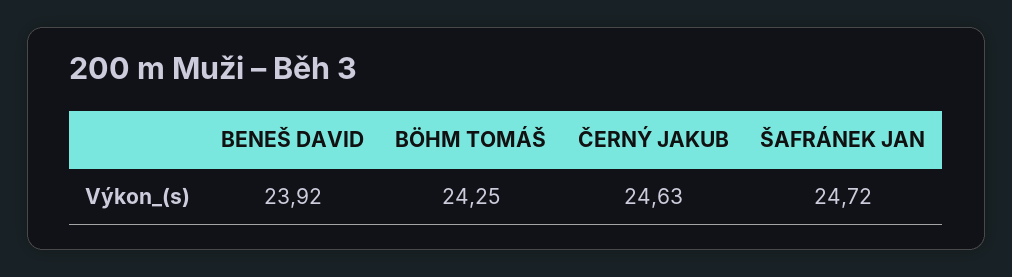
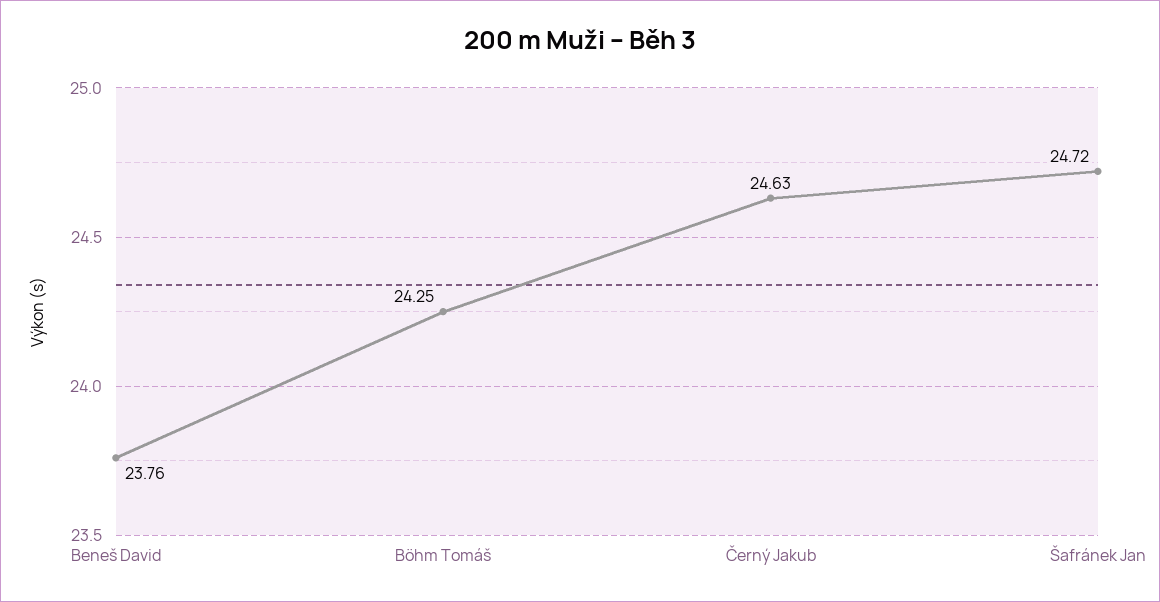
  {
-   "BENEŠ DAVID": 23.92,
+   "BENEŠ DAVID": 23.76,
    "BÖHM TOMÁŠ": 24.25,
    "ČERNÝ JAKUB": 24.63,
    "ŠAFRÁNEK JAN": 24.72
  }

